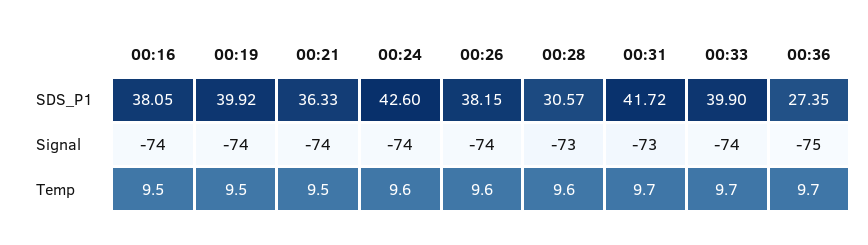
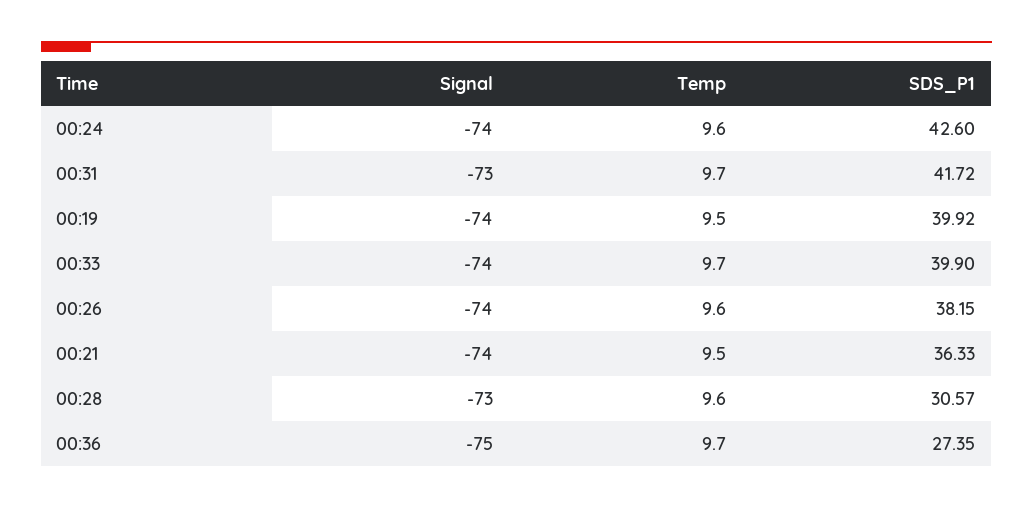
  {
-   "00:16": {
-     "SDS_P1": 38.05,
-     "Signal": -74,
-     "Temp": 9.5
-   },
    "00:19": {
      "SDS_P1": 39.92,
      "Signal": -74,
      "Temp": 9.5
    },
    "00:21": {
      "SDS_P1": 36.33,
      "Signal": -74,
      "Temp": 9.5
    },
    "00:24": {
      "SDS_P1": 42.6,
      "Signal": -74,
      "Temp": 9.6
    },
    "00:26": {
      "SDS_P1": 38.15,
      "Signal": -74,
      "Temp": 9.6
    },
    "00:28": {
      "SDS_P1": 30.57,
      "Signal": -73,
      "Temp": 9.6
    },
    "00:31": {
      "SDS_P1": 41.72,
      "Signal": -73,
      "Temp": 9.7
    },
    "00:33": {
      "SDS_P1": 39.9,
      "Signal": -74,
      "Temp": 9.7
    },
    "00:36": {
      "SDS_P1": 27.35,
      "Signal": -75,
      "Temp": 9.7
    }
  }

